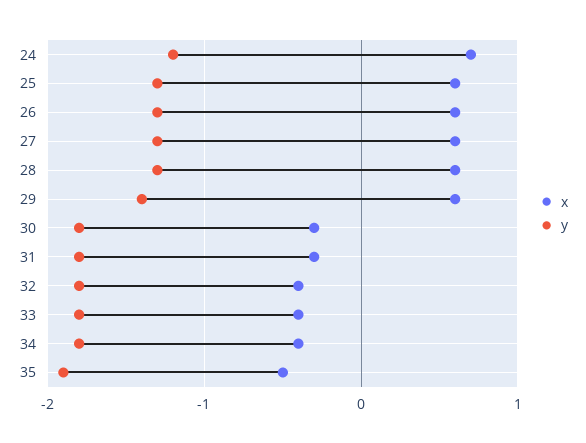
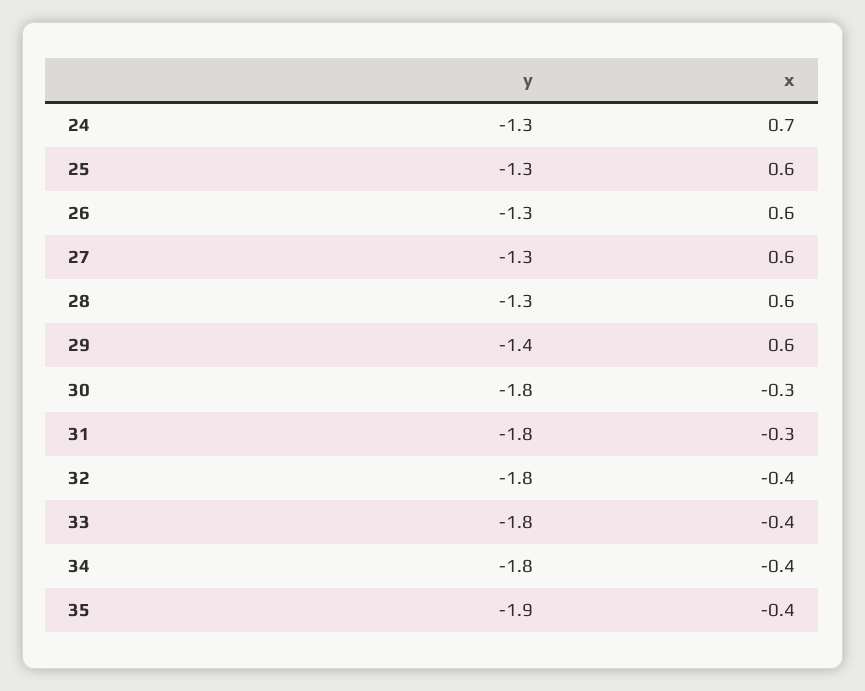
  {
    "x": {
      "24": 0.7,
      "25": 0.6,
      "26": 0.6,
      "27": 0.6,
      "28": 0.6,
      "29": 0.6,
      "30": -0.3,
      "31": -0.3,
      "32": -0.4,
      "33": -0.4,
      "34": -0.4,
-     "35": -0.5
+     "35": -0.4
    },
    "y": {
-     "24": -1.2,
+     "24": -1.3,
      "25": -1.3,
      "26": -1.3,
      "27": -1.3,
      "28": -1.3,
      "29": -1.4,
      "30": -1.8,
      "31": -1.8,
      "32": -1.8,
      "33": -1.8,
      "34": -1.8,
      "35": -1.9
    }
  }

